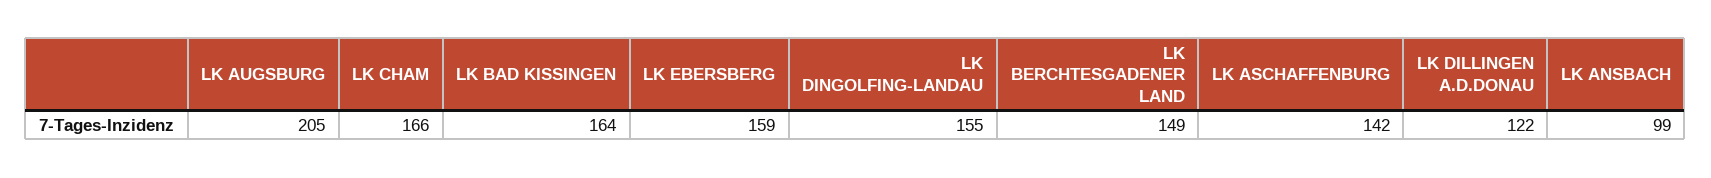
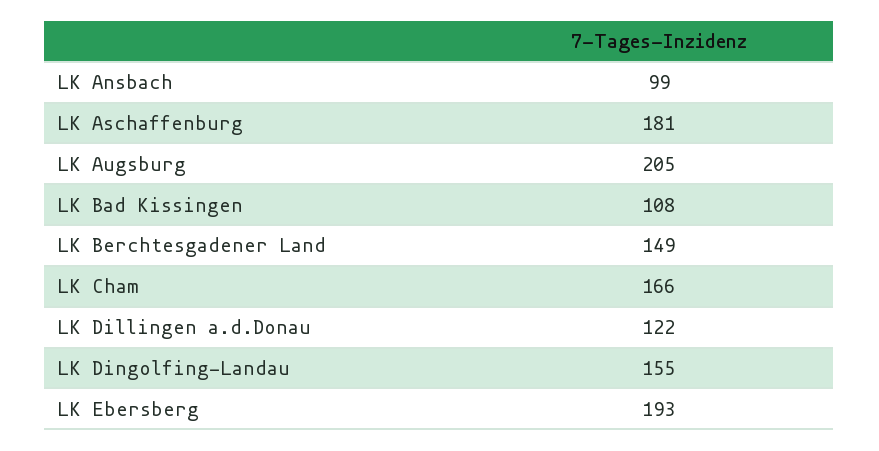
  {
    "LK AUGSBURG": 205,
    "LK CHAM": 166,
-   "LK BAD KISSINGEN": 164,
+   "LK BAD KISSINGEN": 108,
-   "LK EBERSBERG": 159,
+   "LK EBERSBERG": 193,
    "LK DINGOLFING-LANDAU": 155,
    "LK BERCHTESGADENER LAND": 149,
-   "LK ASCHAFFENBURG": 142,
+   "LK ASCHAFFENBURG": 181,
    "LK DILLINGEN A.D.DONAU": 122,
    "LK ANSBACH": 99
  }

